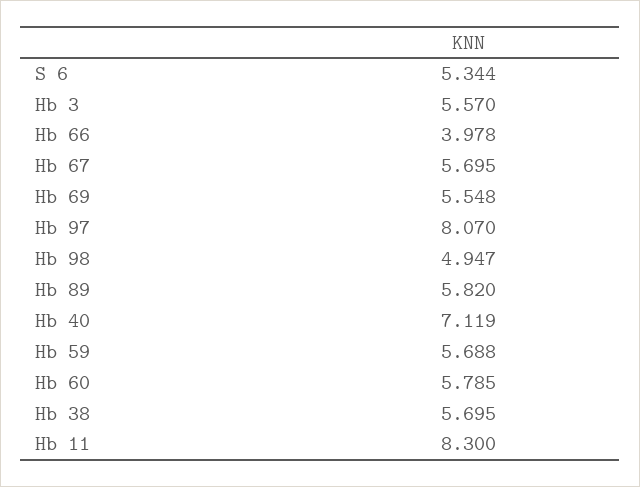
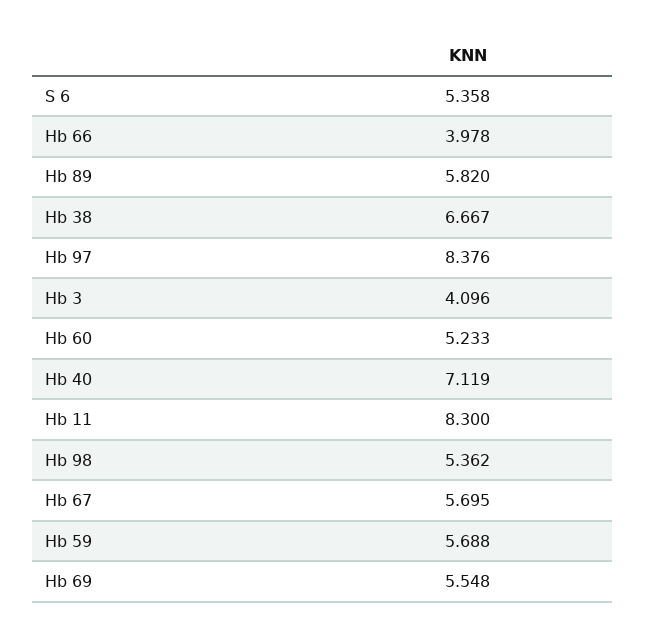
  {
-   "S 6": 5.344,
+   "S 6": 5.358,
-   "Hb 3": 5.57,
+   "Hb 3": 4.096,
    "Hb 66": 3.978,
    "Hb 67": 5.695,
    "Hb 69": 5.548,
-   "Hb 97": 8.07,
+   "Hb 97": 8.376,
-   "Hb 98": 4.947,
+   "Hb 98": 5.362,
    "Hb 89": 5.82,
    "Hb 40": 7.119,
    "Hb 59": 5.688,
-   "Hb 60": 5.785,
+   "Hb 60": 5.233,
-   "Hb 38": 5.695,
+   "Hb 38": 6.667,
    "Hb 11": 8.3
  }

